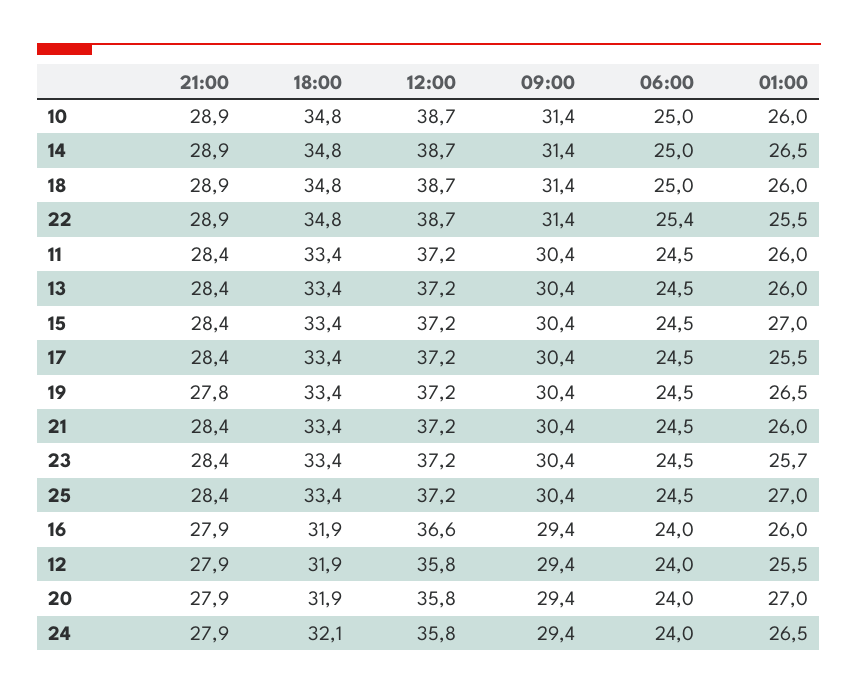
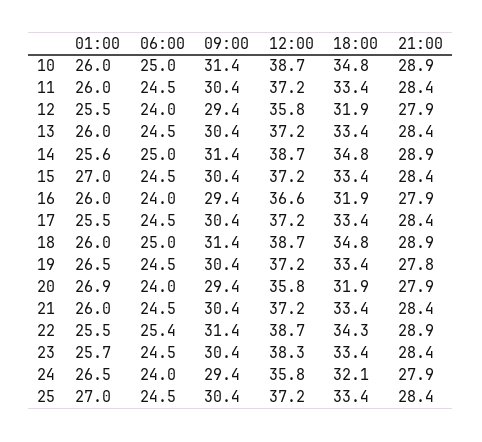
  {
    "21:00": {
      "10": 28.9,
      "14": 28.9,
      "18": 28.9,
      "22": 28.9,
      "11": 28.4,
      "13": 28.4,
      "15": 28.4,
      "17": 28.4,
      "19": 27.8,
      "21": 28.4,
      "23": 28.4,
      "25": 28.4,
      "16": 27.9,
      "12": 27.9,
      "20": 27.9,
      "24": 27.9
    },
    "18:00": {
      "10": 34.8,
      "14": 34.8,
      "18": 34.8,
-     "22": 34.8,
+     "22": 34.3,
      "11": 33.4,
      "13": 33.4,
      "15": 33.4,
      "17": 33.4,
      "19": 33.4,
      "21": 33.4,
      "23": 33.4,
      "25": 33.4,
      "16": 31.9,
      "12": 31.9,
      "20": 31.9,
      "24": 32.1
    },
    "12:00": {
      "10": 38.7,
      "14": 38.7,
      "18": 38.7,
      "22": 38.7,
      "11": 37.2,
      "13": 37.2,
      "15": 37.2,
      "17": 37.2,
      "19": 37.2,
      "21": 37.2,
-     "23": 37.2,
+     "23": 38.3,
      "25": 37.2,
      "16": 36.6,
      "12": 35.8,
      "20": 35.8,
      "24": 35.8
    },
    "09:00": {
      "10": 31.4,
      "14": 31.4,
      "18": 31.4,
      "22": 31.4,
      "11": 30.4,
      "13": 30.4,
      "15": 30.4,
      "17": 30.4,
      "19": 30.4,
      "21": 30.4,
      "23": 30.4,
      "25": 30.4,
      "16": 29.4,
      "12": 29.4,
      "20": 29.4,
      "24": 29.4
    },
    "06:00": {
      "10": 25,
      "14": 25,
      "18": 25,
      "22": 25.4,
      "11": 24.5,
      "13": 24.5,
      "15": 24.5,
      "17": 24.5,
      "19": 24.5,
      "21": 24.5,
      "23": 24.5,
      "25": 24.5,
      "16": 24,
      "12": 24,
      "20": 24,
      "24": 24
    },
    "01:00": {
      "10": 26,
-     "14": 26.5,
+     "14": 25.6,
      "18": 26,
      "22": 25.5,
      "11": 26,
      "13": 26,
      "15": 27,
      "17": 25.5,
      "19": 26.5,
      "21": 26,
      "23": 25.7,
      "25": 27,
      "16": 26,
      "12": 25.5,
-     "20": 27,
+     "20": 26.9,
      "24": 26.5
    }
  }

